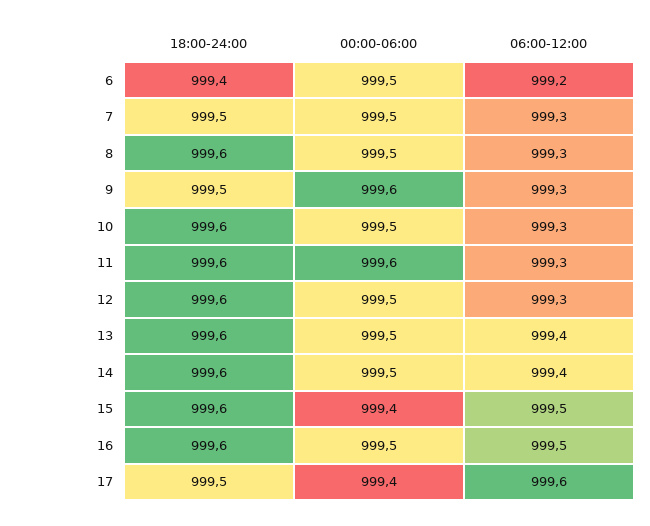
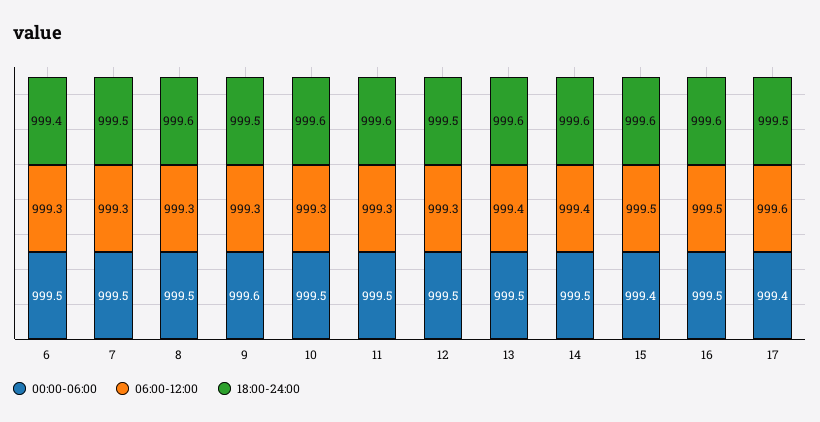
  {
    "18:00-24:00": {
      "6": 999.4,
      "7": 999.5,
      "8": 999.6,
      "9": 999.5,
      "10": 999.6,
      "11": 999.6,
-     "12": 999.6,
+     "12": 999.5,
      "13": 999.6,
      "14": 999.6,
      "15": 999.6,
      "16": 999.6,
      "17": 999.5
    },
    "00:00-06:00": {
      "6": 999.5,
      "7": 999.5,
      "8": 999.5,
      "9": 999.6,
      "10": 999.5,
-     "11": 999.6,
+     "11": 999.5,
      "12": 999.5,
      "13": 999.5,
      "14": 999.5,
      "15": 999.4,
      "16": 999.5,
      "17": 999.4
    },
    "06:00-12:00": {
-     "6": 999.2,
+     "6": 999.3,
      "7": 999.3,
      "8": 999.3,
      "9": 999.3,
      "10": 999.3,
      "11": 999.3,
      "12": 999.3,
      "13": 999.4,
      "14": 999.4,
      "15": 999.5,
      "16": 999.5,
      "17": 999.6
    }
  }

